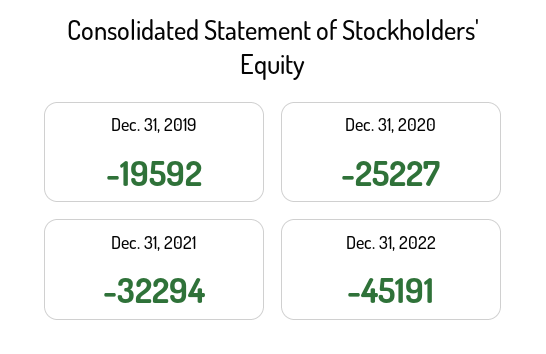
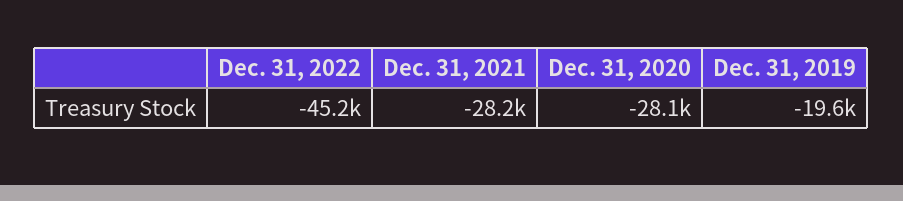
  {
    "Dec. 31, 2019": -19592,
-   "Dec. 31, 2020": -25227,
+   "Dec. 31, 2020": -28100,
-   "Dec. 31, 2021": -32294,
+   "Dec. 31, 2021": -28200,
    "Dec. 31, 2022": -45191
  }

